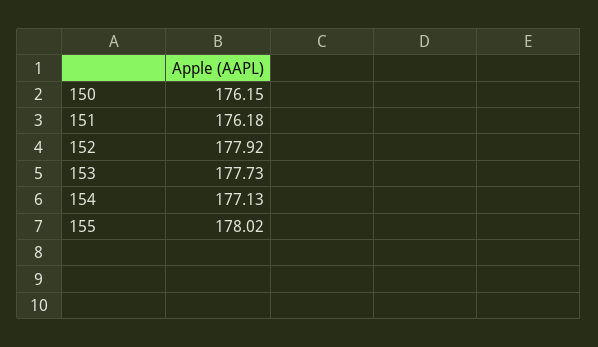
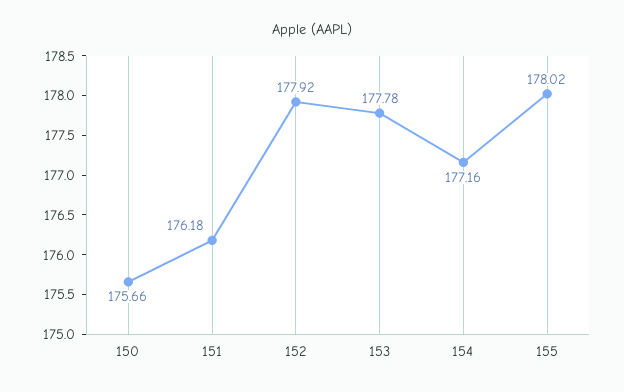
  {
-   "150": 176.15,
+   "150": 175.66,
    "151": 176.18,
    "152": 177.92,
-   "153": 177.73,
+   "153": 177.78,
-   "154": 177.13,
+   "154": 177.16,
    "155": 178.02
  }

